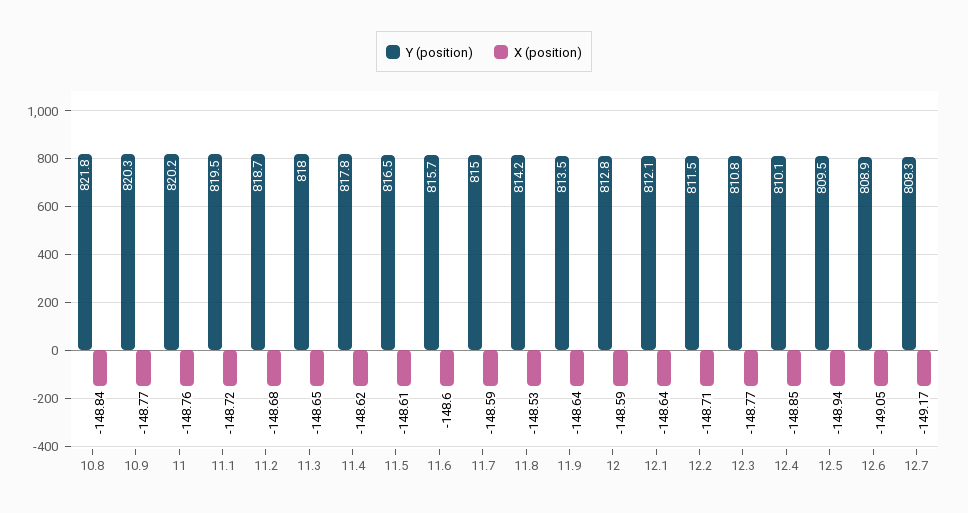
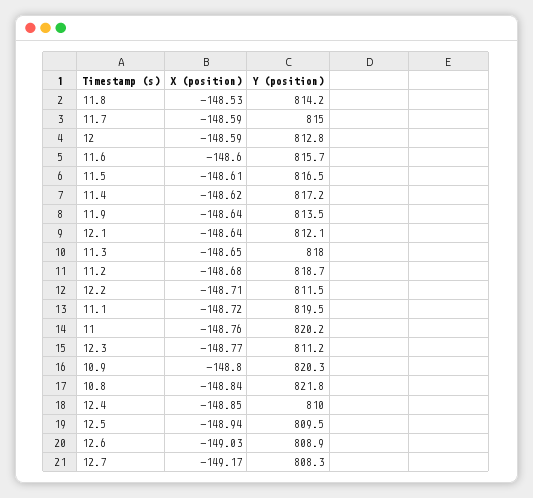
  {
    "Y (position)": {
      "10.8": 821.8,
      "10.9": 820.3,
      "11": 820.2,
      "11.1": 819.5,
      "11.2": 818.7,
      "11.3": 818,
-     "11.4": 817.8,
+     "11.4": 817.2,
      "11.5": 816.5,
      "11.6": 815.7,
      "11.7": 815,
      "11.8": 814.2,
      "11.9": 813.5,
      "12": 812.8,
      "12.1": 812.1,
      "12.2": 811.5,
-     "12.3": 810.8,
+     "12.3": 811.2,
-     "12.4": 810.1,
+     "12.4": 810,
      "12.5": 809.5,
      "12.6": 808.9,
      "12.7": 808.3
    },
    "X (position)": {
      "10.8": -148.84,
-     "10.9": -148.77,
+     "10.9": -148.8,
      "11": -148.76,
      "11.1": -148.72,
      "11.2": -148.68,
      "11.3": -148.65,
      "11.4": -148.62,
      "11.5": -148.61,
      "11.6": -148.6,
      "11.7": -148.59,
      "11.8": -148.53,
      "11.9": -148.64,
      "12": -148.59,
      "12.1": -148.64,
      "12.2": -148.71,
      "12.3": -148.77,
      "12.4": -148.85,
      "12.5": -148.94,
-     "12.6": -149.05,
+     "12.6": -149.03,
      "12.7": -149.17
    }
  }

